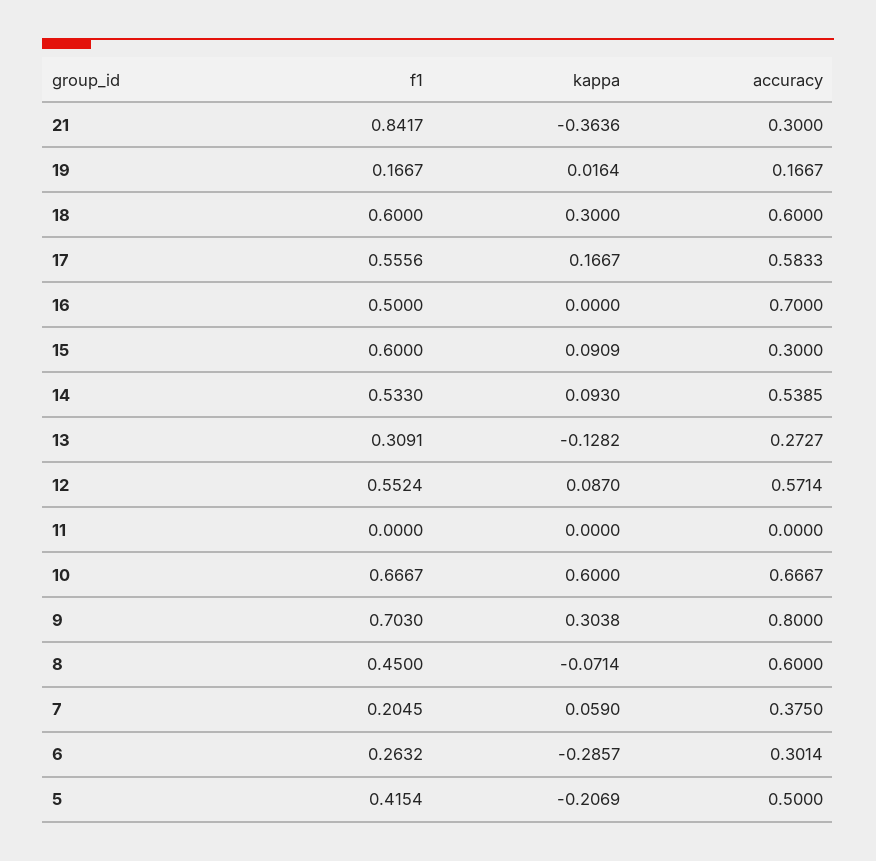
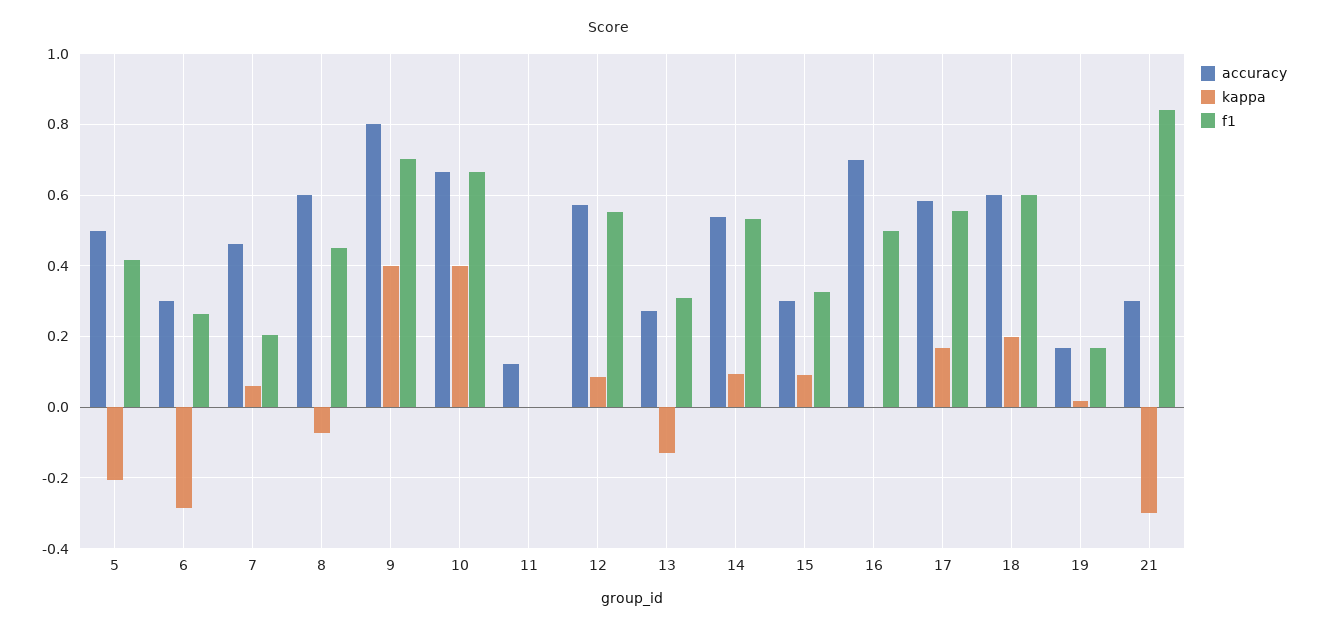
  {
    "f1": {
      "21": 0.8417,
      "19": 0.1667,
      "18": 0.6,
      "17": 0.5556,
      "16": 0.5,
-     "15": 0.6,
+     "15": 0.32,
      "14": 0.533,
      "13": 0.3091,
      "12": 0.5524,
      "11": 0,
      "10": 0.6667,
      "9": 0.703,
      "8": 0.45,
      "7": 0.2045,
      "6": 0.2632,
      "5": 0.4154
    },
    "kappa": {
-     "21": -0.3636,
+     "21": -0.3,
      "19": 0.0164,
-     "18": 0.3,
+     "18": 0.2,
      "17": 0.1667,
      "16": 0,
      "15": 0.0909,
      "14": 0.093,
      "13": -0.1282,
      "12": 0.087,
      "11": 0,
-     "10": 0.6,
+     "10": 0.4,
-     "9": 0.3038,
+     "9": 0.4,
      "8": -0.0714,
      "7": 0.059,
      "6": -0.2857,
      "5": -0.2069
    },
    "accuracy": {
      "21": 0.3,
      "19": 0.1667,
      "18": 0.6,
      "17": 0.5833,
      "16": 0.7,
      "15": 0.3,
      "14": 0.5385,
      "13": 0.2727,
      "12": 0.5714,
-     "11": 0,
+     "11": 0.12,
      "10": 0.6667,
      "9": 0.8,
      "8": 0.6,
-     "7": 0.375,
+     "7": 0.46,
      "6": 0.3014,
      "5": 0.5
    }
  }

